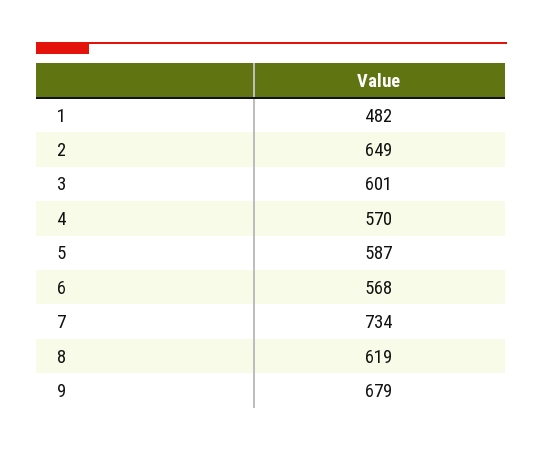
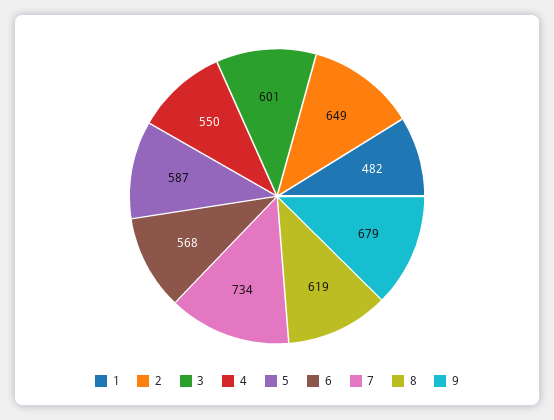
  {
    "1": 482,
    "2": 649,
    "3": 601,
-   "4": 570,
+   "4": 550,
    "5": 587,
    "6": 568,
    "7": 734,
    "8": 619,
    "9": 679
  }

